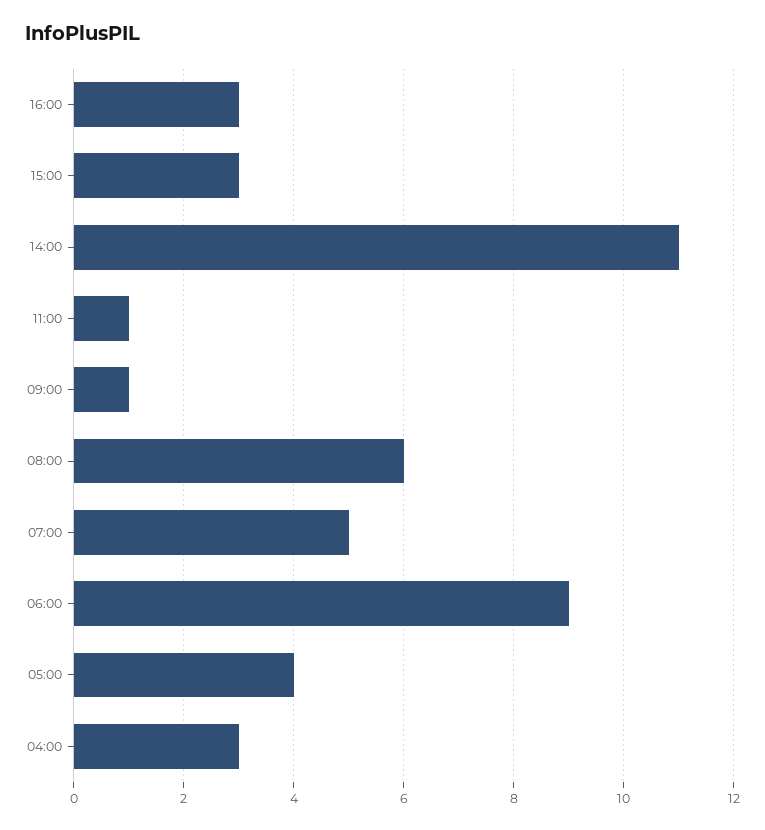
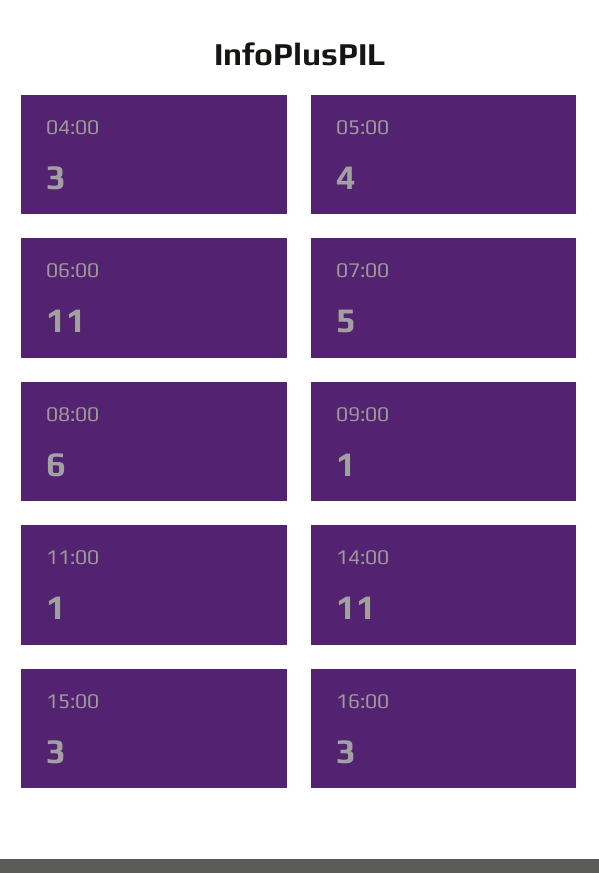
  {
    "16:00": 3,
    "15:00": 3,
    "14:00": 11,
    "11:00": 1,
    "09:00": 1,
    "08:00": 6,
    "07:00": 5,
-   "06:00": 9,
+   "06:00": 11,
    "05:00": 4,
    "04:00": 3
  }

